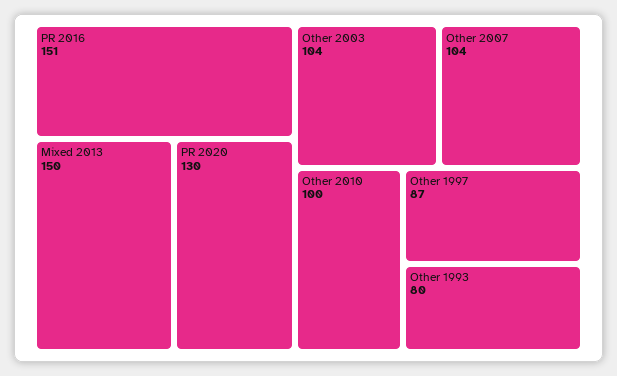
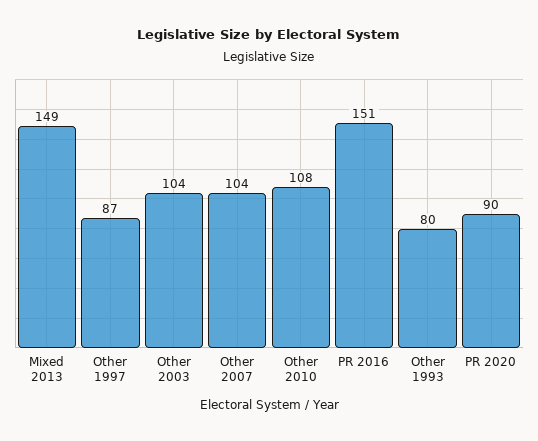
  {
    "PR 2016": 151,
-   "Mixed 2013": 150,
+   "Mixed 2013": 149,
-   "PR 2020": 130,
+   "PR 2020": 90,
    "Other 2003": 104,
    "Other 2007": 104,
-   "Other 2010": 100,
+   "Other 2010": 108,
    "Other 1997": 87,
    "Other 1993": 80
  }

